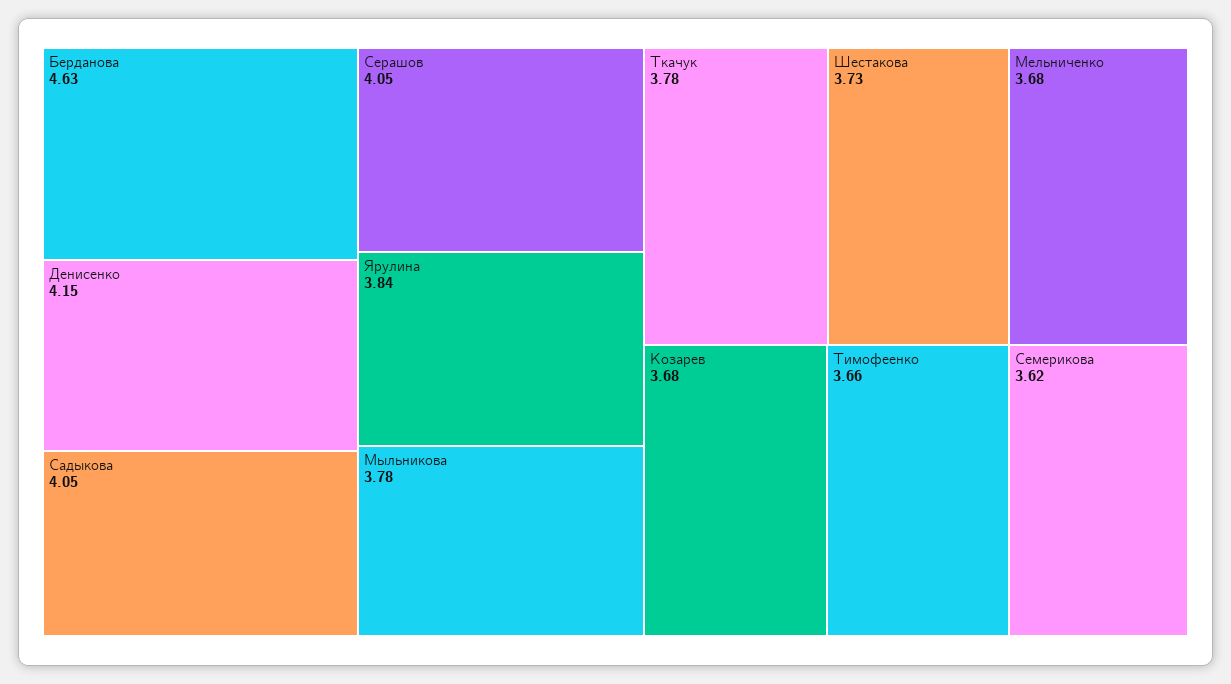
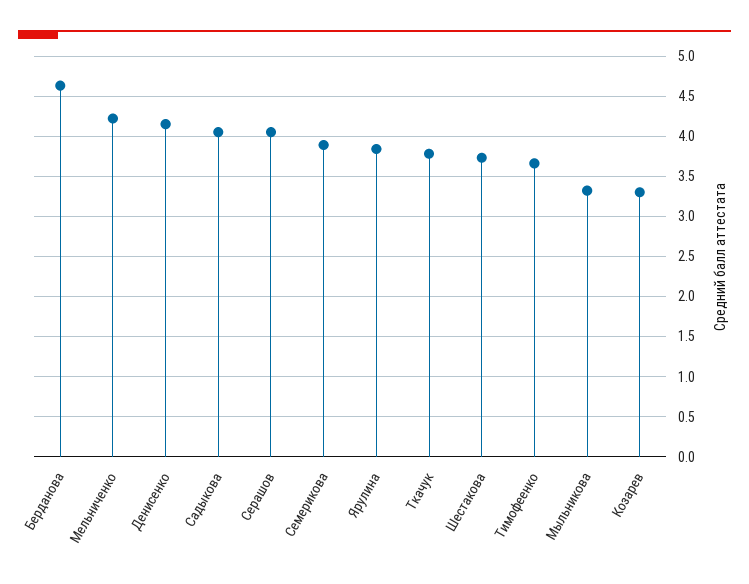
  {
    "Берданова": 4.63,
    "Денисенко": 4.15,
    "Садыкова": 4.05,
    "Серашов": 4.05,
    "Ярулина": 3.84,
-   "Мыльникова": 3.78,
+   "Мыльникова": 3.3,
    "Ткачук": 3.78,
    "Шестакова": 3.73,
-   "Мельниченко": 3.68,
+   "Мельниченко": 4.2,
-   "Козарев": 3.68,
+   "Козарев": 3.3,
    "Тимофеенко": 3.66,
-   "Семерикова": 3.62
+   "Семерикова": 3.9
  }

